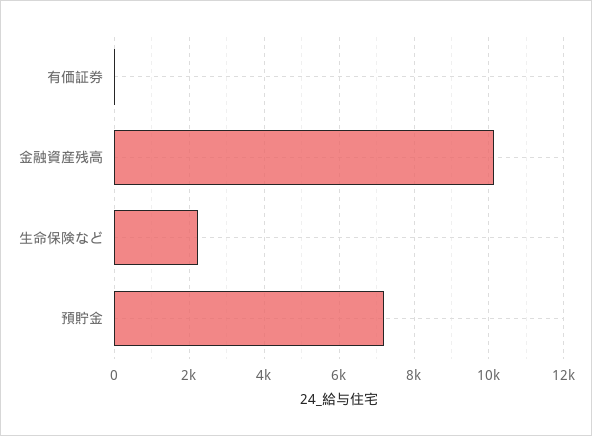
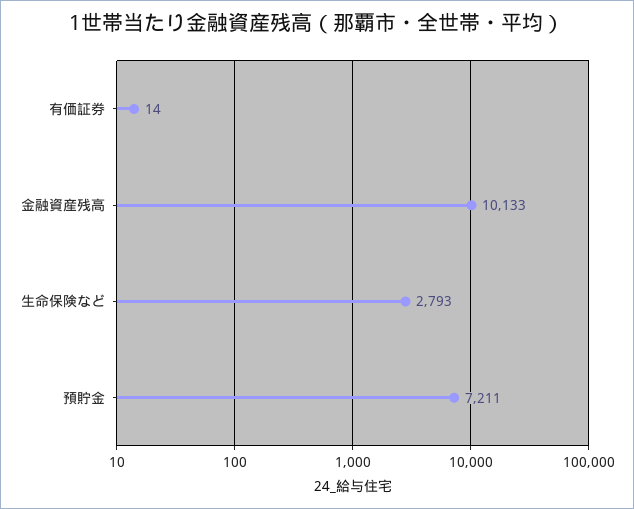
  {
    "有価証券": 14,
    "金融資産残高": 10133,
-   "生命保険など": 2200,
+   "生命保険など": 2793,
    "預貯金": 7211
  }

